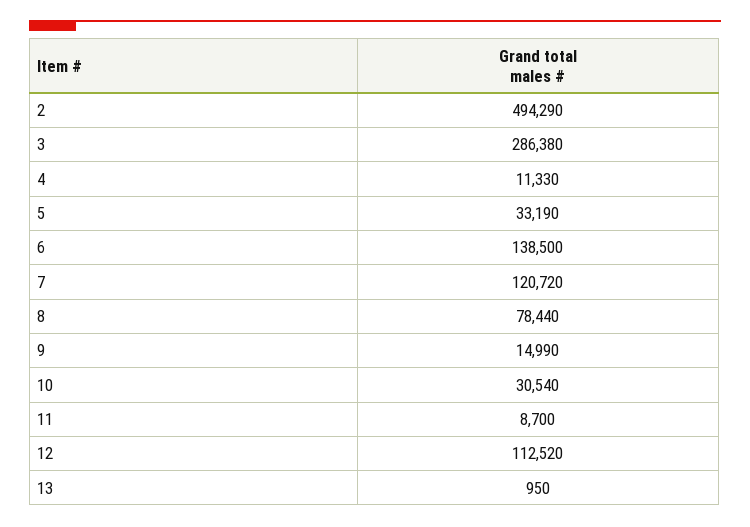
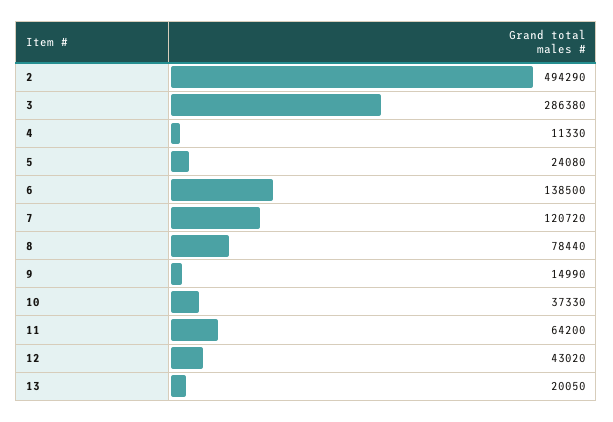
  {
    "2": 494290,
    "3": 286380,
    "4": 11330,
-   "5": 33190,
+   "5": 24080,
    "6": 138500,
    "7": 120720,
    "8": 78440,
    "9": 14990,
-   "10": 30540,
+   "10": 37330,
-   "11": 8700,
+   "11": 64200,
-   "12": 112520,
+   "12": 43020,
-   "13": 950
+   "13": 20050
  }

